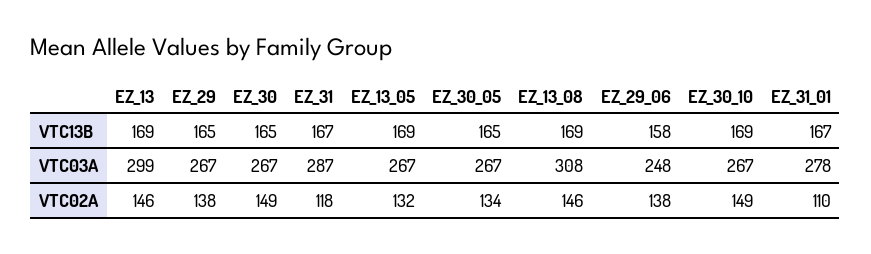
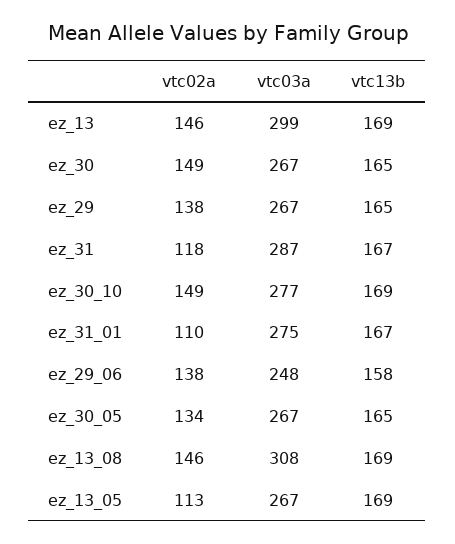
  {
    "EZ_13": {
      "VTC13B": 169,
      "VTC03A": 299,
      "VTC02A": 146
    },
    "EZ_29": {
      "VTC13B": 165,
      "VTC03A": 267,
      "VTC02A": 138
    },
    "EZ_30": {
      "VTC13B": 165,
      "VTC03A": 267,
      "VTC02A": 149
    },
    "EZ_31": {
      "VTC13B": 167,
      "VTC03A": 287,
      "VTC02A": 118
    },
    "EZ_13_05": {
      "VTC13B": 169,
      "VTC03A": 267,
-     "VTC02A": 132
+     "VTC02A": 113
    },
    "EZ_30_05": {
      "VTC13B": 165,
      "VTC03A": 267,
      "VTC02A": 134
    },
    "EZ_13_08": {
      "VTC13B": 169,
      "VTC03A": 308,
      "VTC02A": 146
    },
    "EZ_29_06": {
      "VTC13B": 158,
      "VTC03A": 248,
      "VTC02A": 138
    },
    "EZ_30_10": {
      "VTC13B": 169,
-     "VTC03A": 267,
+     "VTC03A": 277,
      "VTC02A": 149
    },
    "EZ_31_01": {
      "VTC13B": 167,
-     "VTC03A": 278,
+     "VTC03A": 275,
      "VTC02A": 110
    }
  }

